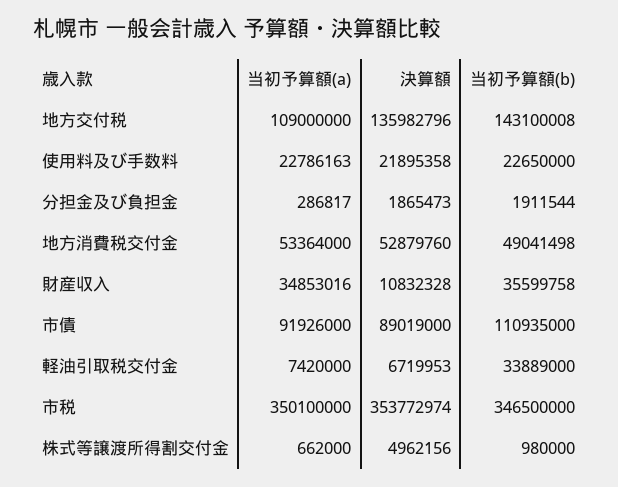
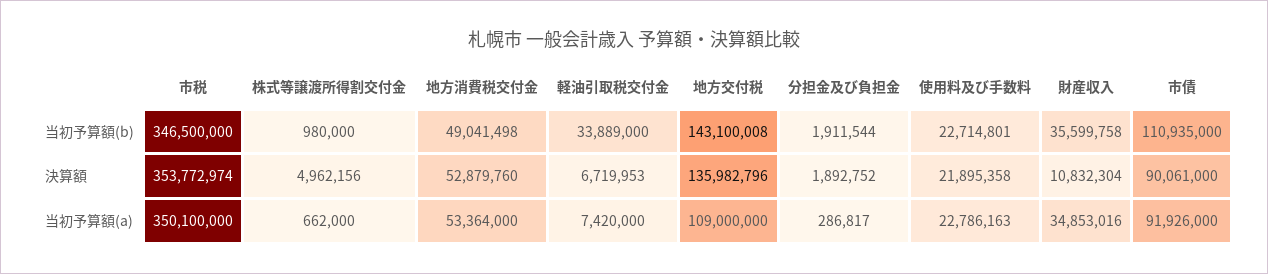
  {
    "当初予算額(a)": {
      "地方交付税": 109000000,
      "使用料及び手数料": 22786163,
      "分担金及び負担金": 286817,
      "地方消費税交付金": 53364000,
      "財産収入": 34853016,
      "市債": 91926000,
      "軽油引取税交付金": 7420000,
      "市税": 350100000,
      "株式等譲渡所得割交付金": 662000
    },
    "決算額": {
      "地方交付税": 135982796,
      "使用料及び手数料": 21895358,
-     "分担金及び負担金": 1865473,
+     "分担金及び負担金": 1892752,
      "地方消費税交付金": 52879760,
-     "財産収入": 10832328,
+     "財産収入": 10832304,
-     "市債": 89019000,
+     "市債": 90061000,
      "軽油引取税交付金": 6719953,
      "市税": 353772974,
      "株式等譲渡所得割交付金": 4962156
    },
    "当初予算額(b)": {
      "地方交付税": 143100008,
-     "使用料及び手数料": 22650000,
+     "使用料及び手数料": 22714801,
      "分担金及び負担金": 1911544,
      "地方消費税交付金": 49041498,
      "財産収入": 35599758,
      "市債": 110935000,
      "軽油引取税交付金": 33889000,
      "市税": 346500000,
      "株式等譲渡所得割交付金": 980000
    }
  }

